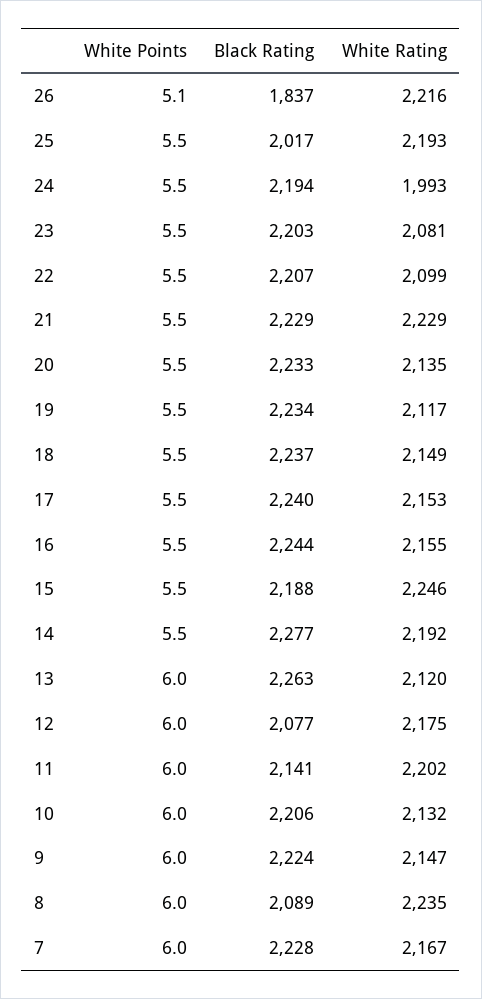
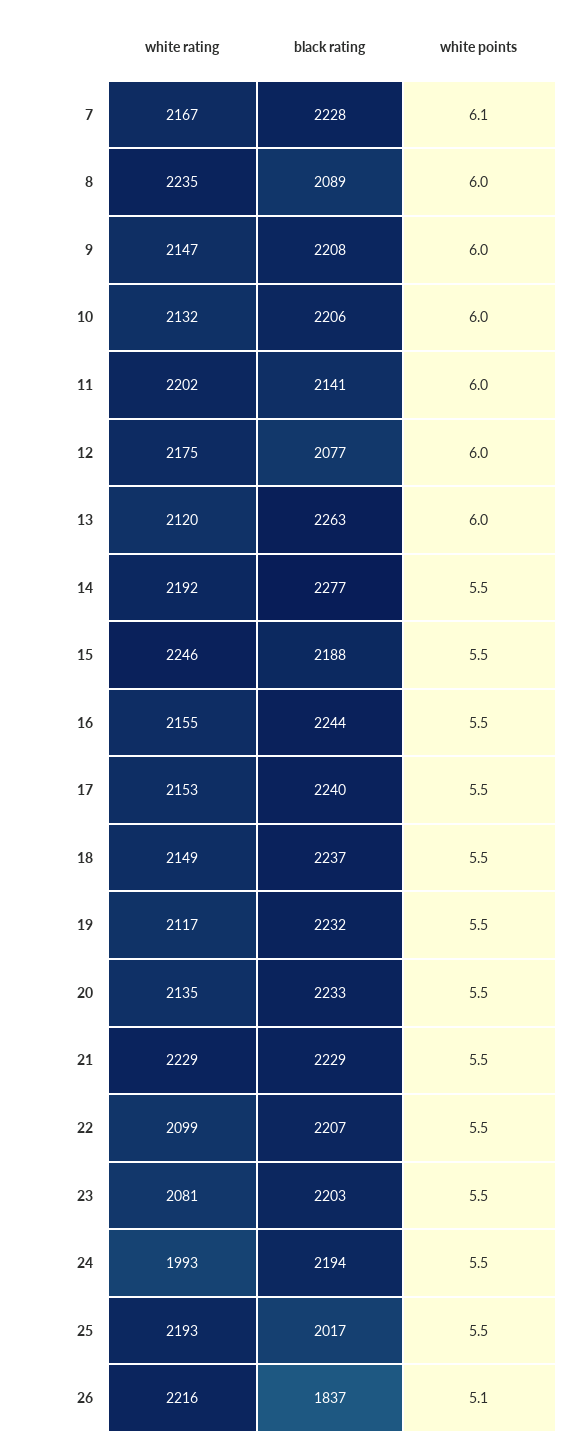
  {
    "White Points": {
      "26": 5.1,
      "25": 5.5,
      "24": 5.5,
      "23": 5.5,
      "22": 5.5,
      "21": 5.5,
      "20": 5.5,
      "19": 5.5,
      "18": 5.5,
      "17": 5.5,
      "16": 5.5,
      "15": 5.5,
      "14": 5.5,
      "13": 6,
      "12": 6,
      "11": 6,
      "10": 6,
      "9": 6,
      "8": 6,
-     "7": 6
+     "7": 6.1
    },
    "Black Rating": {
      "26": 1837,
      "25": 2017,
      "24": 2194,
      "23": 2203,
      "22": 2207,
      "21": 2229,
      "20": 2233,
-     "19": 2234,
+     "19": 2232,
      "18": 2237,
      "17": 2240,
      "16": 2244,
      "15": 2188,
      "14": 2277,
      "13": 2263,
      "12": 2077,
      "11": 2141,
      "10": 2206,
-     "9": 2224,
+     "9": 2208,
      "8": 2089,
      "7": 2228
    },
    "White Rating": {
      "26": 2216,
      "25": 2193,
      "24": 1993,
      "23": 2081,
      "22": 2099,
      "21": 2229,
      "20": 2135,
      "19": 2117,
      "18": 2149,
      "17": 2153,
      "16": 2155,
      "15": 2246,
      "14": 2192,
      "13": 2120,
      "12": 2175,
      "11": 2202,
      "10": 2132,
      "9": 2147,
      "8": 2235,
      "7": 2167
    }
  }

